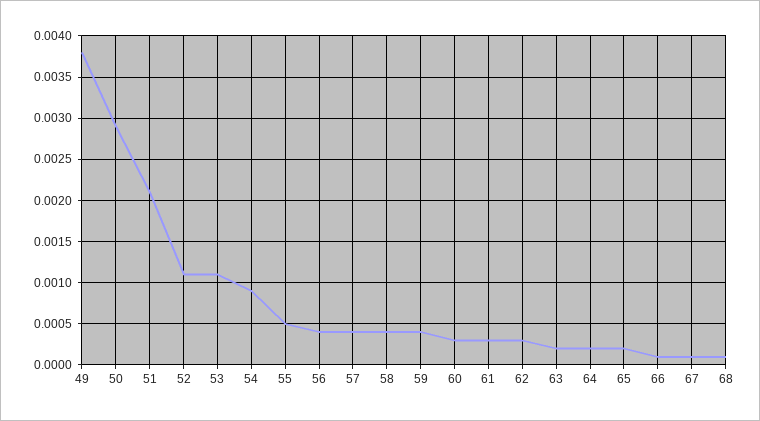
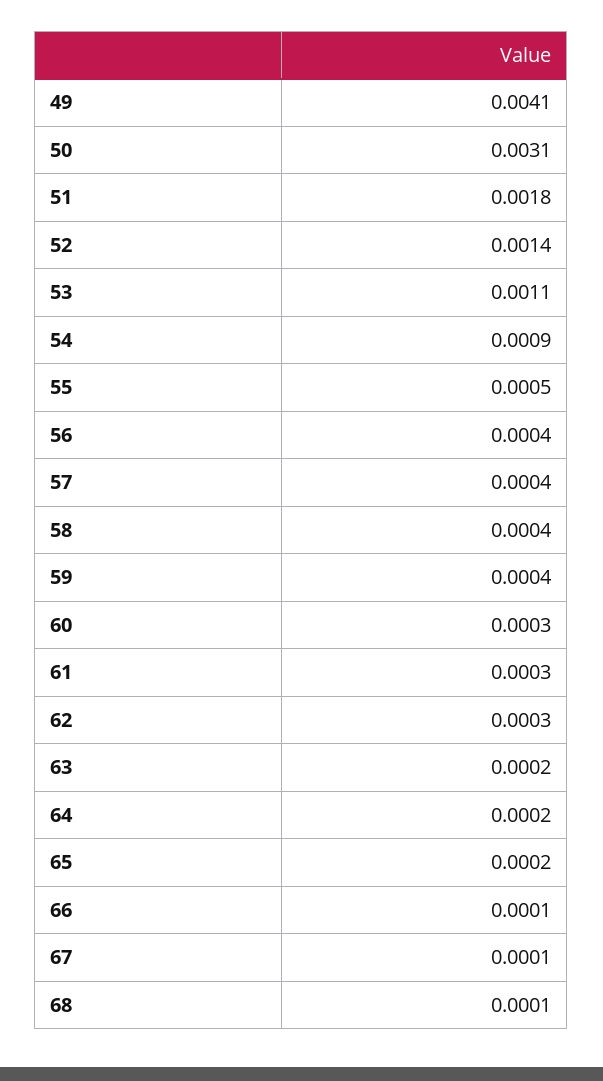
  {
-   "49": 0.0038,
+   "49": 0.0041,
-   "50": 0.0029,
+   "50": 0.0031,
-   "51": 0.0021,
+   "51": 0.0018,
-   "52": 0.0011,
+   "52": 0.0014,
    "53": 0.0011,
    "54": 0.0009,
    "55": 0.0005,
    "56": 0.0004,
    "57": 0.0004,
    "58": 0.0004,
    "59": 0.0004,
    "60": 0.0003,
    "61": 0.0003,
    "62": 0.0003,
    "63": 0.0002,
    "64": 0.0002,
    "65": 0.0002,
    "66": 0.0001,
    "67": 0.0001,
    "68": 0.0001
  }

